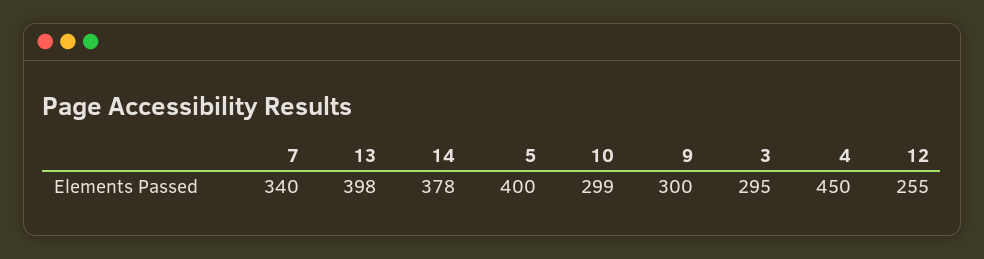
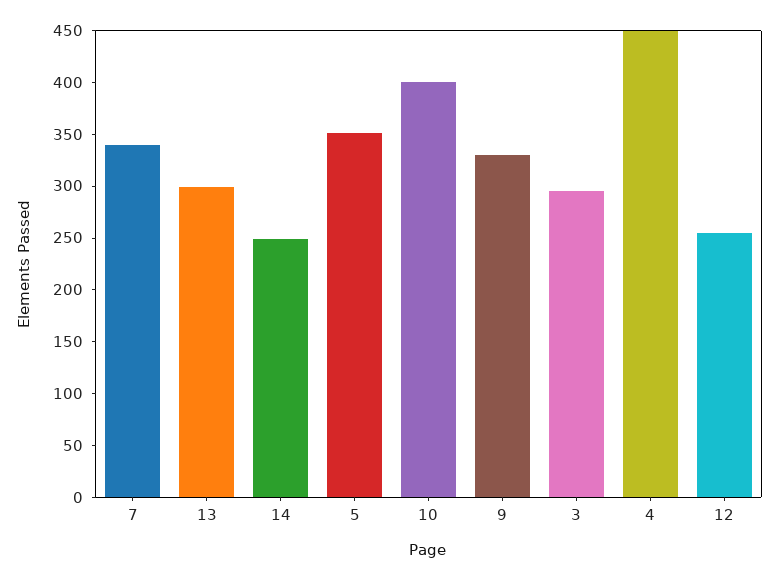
  {
    "7": 340,
-   "13": 398,
+   "13": 300,
-   "14": 378,
+   "14": 250,
-   "5": 400,
+   "5": 350,
-   "10": 299,
+   "10": 400,
-   "9": 300,
+   "9": 330,
    "3": 295,
    "4": 450,
    "12": 255
  }

